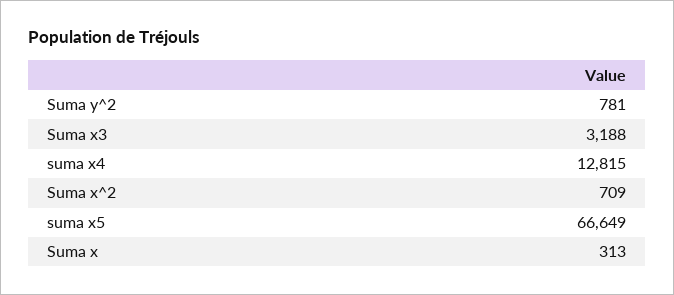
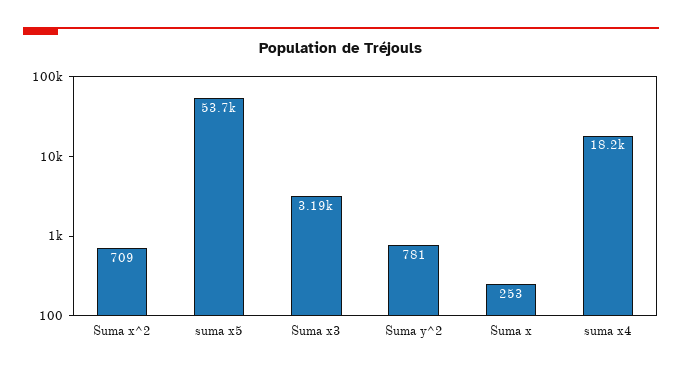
  {
    "Suma y^2": 781,
    "Suma x3": 3188,
-   "suma x4": 12815,
+   "suma x4": 18200,
    "Suma x^2": 709,
-   "suma x5": 66649,
+   "suma x5": 53700,
-   "Suma x": 313
+   "Suma x": 253
  }

